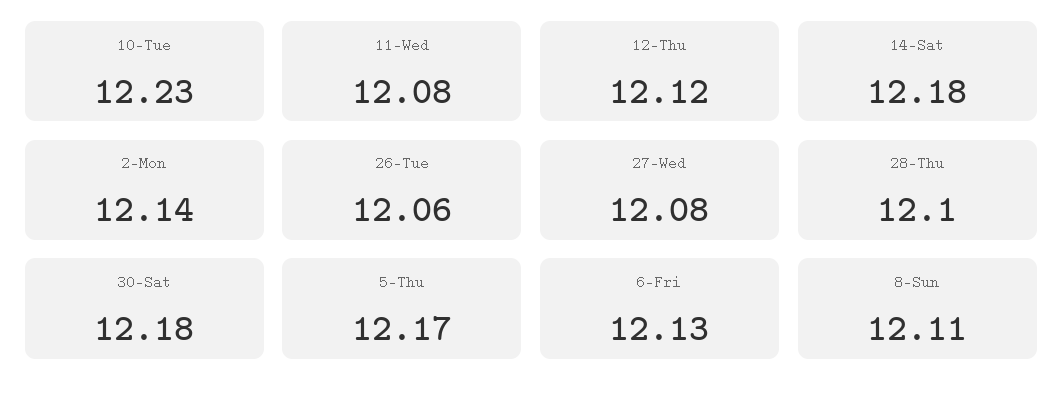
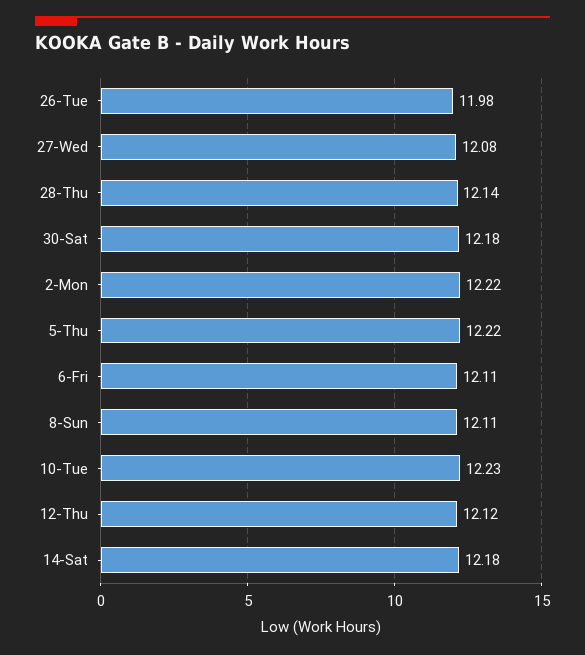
  {
    "10-Tue": 12.23,
-   "11-Wed": 12.08,
    "12-Thu": 12.12,
    "14-Sat": 12.18,
-   "2-Mon": 12.14,
+   "2-Mon": 12.22,
-   "26-Tue": 12.06,
+   "26-Tue": 11.98,
    "27-Wed": 12.08,
-   "28-Thu": 12.1,
+   "28-Thu": 12.14,
    "30-Sat": 12.18,
-   "5-Thu": 12.17,
+   "5-Thu": 12.22,
-   "6-Fri": 12.13,
+   "6-Fri": 12.11,
    "8-Sun": 12.11
  }

